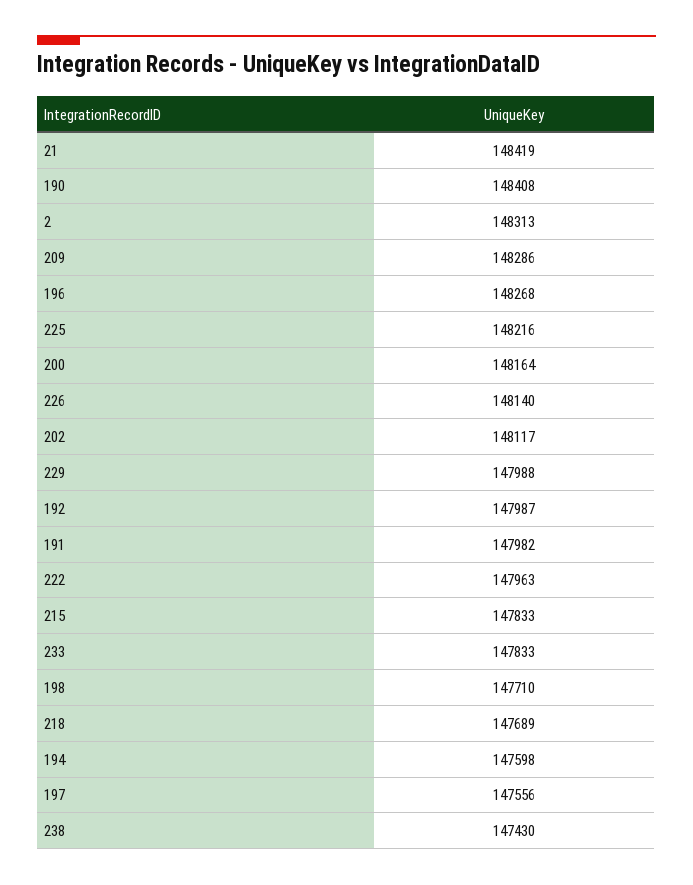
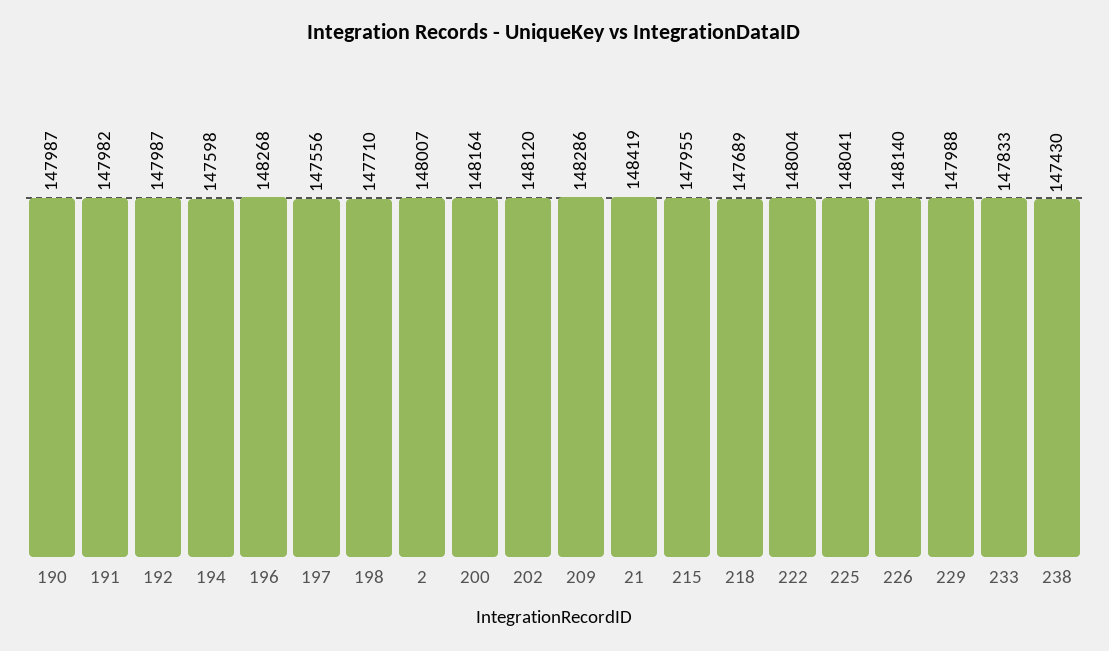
  {
    "21": 148419,
-   "190": 148408,
+   "190": 147987,
-   "2": 148313,
+   "2": 148007,
    "209": 148286,
    "196": 148268,
-   "225": 148216,
+   "225": 148041,
    "200": 148164,
    "226": 148140,
-   "202": 148117,
+   "202": 148120,
    "229": 147988,
    "192": 147987,
    "191": 147982,
-   "222": 147963,
+   "222": 148004,
-   "215": 147833,
+   "215": 147955,
    "233": 147833,
    "198": 147710,
    "218": 147689,
    "194": 147598,
    "197": 147556,
    "238": 147430
  }

